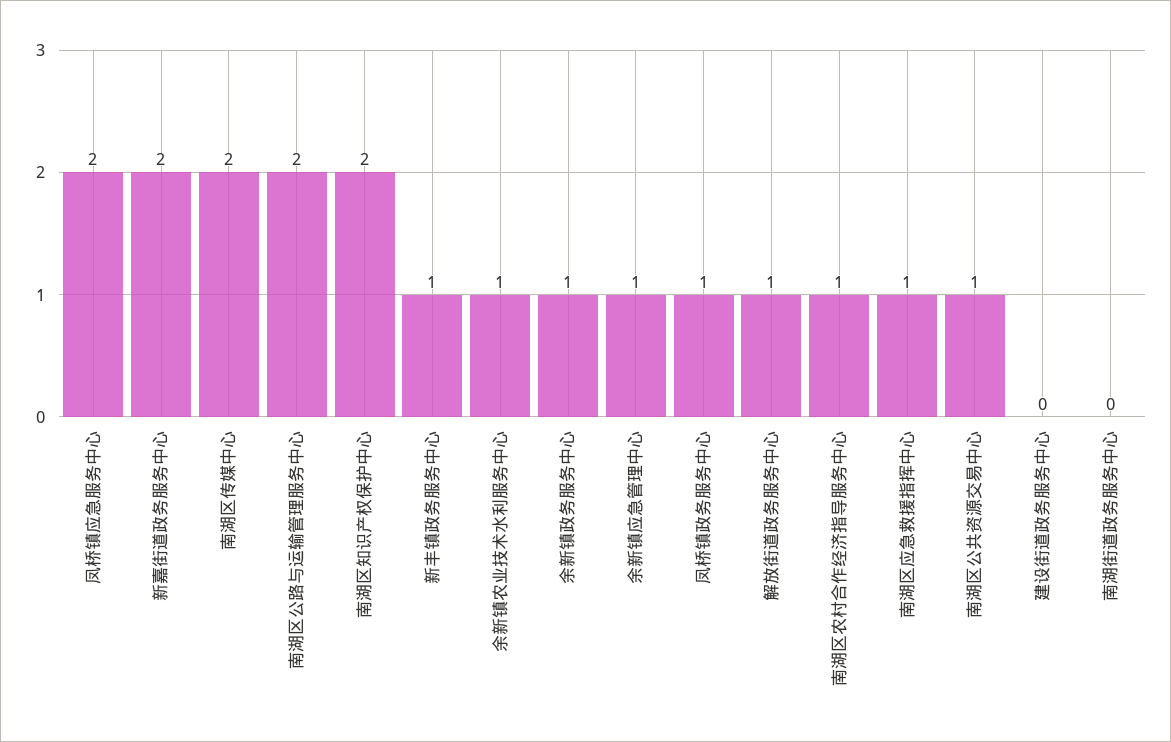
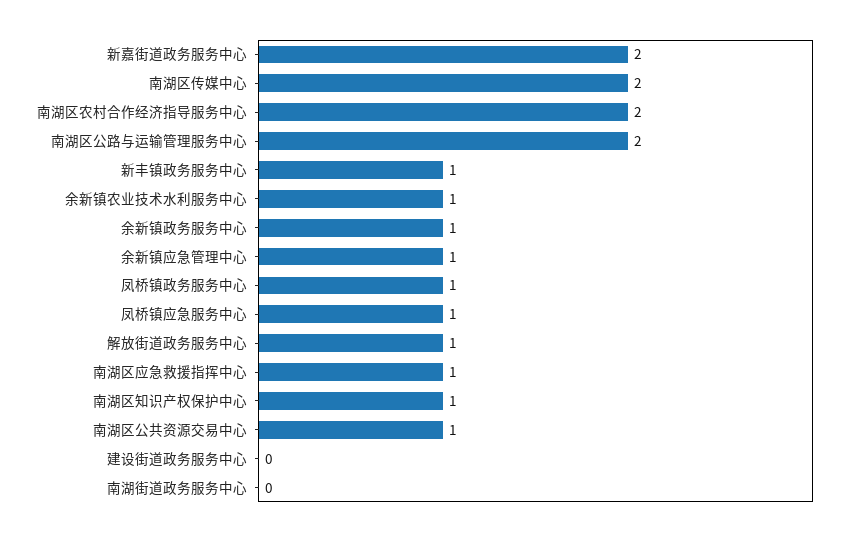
  {
-   "凤桥镇应急服务中心": 2,
+   "凤桥镇应急服务中心": 1,
    "新嘉街道政务服务中心": 2,
    "南湖区传媒中心": 2,
    "南湖区公路与运输管理服务中心": 2,
-   "南湖区知识产权保护中心": 2,
+   "南湖区知识产权保护中心": 1,
    "新丰镇政务服务中心": 1,
    "余新镇农业技术水利服务中心": 1,
    "余新镇政务服务中心": 1,
    "余新镇应急管理中心": 1,
    "凤桥镇政务服务中心": 1,
    "解放街道政务服务中心": 1,
-   "南湖区农村合作经济指导服务中心": 1,
+   "南湖区农村合作经济指导服务中心": 2,
    "南湖区应急救援指挥中心": 1,
    "南湖区公共资源交易中心": 1,
    "建设街道政务服务中心": 0,
    "南湖街道政务服务中心": 0
  }

